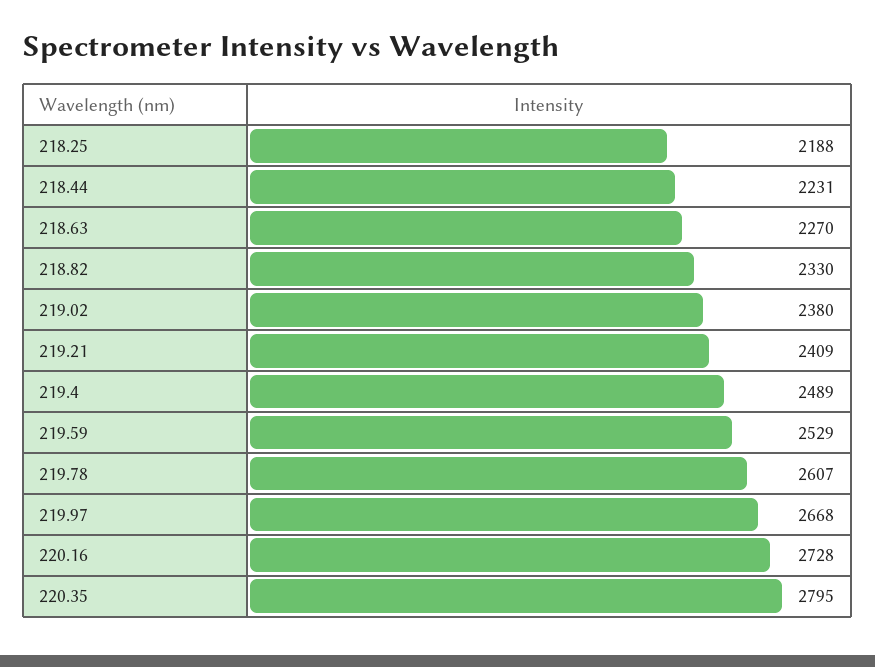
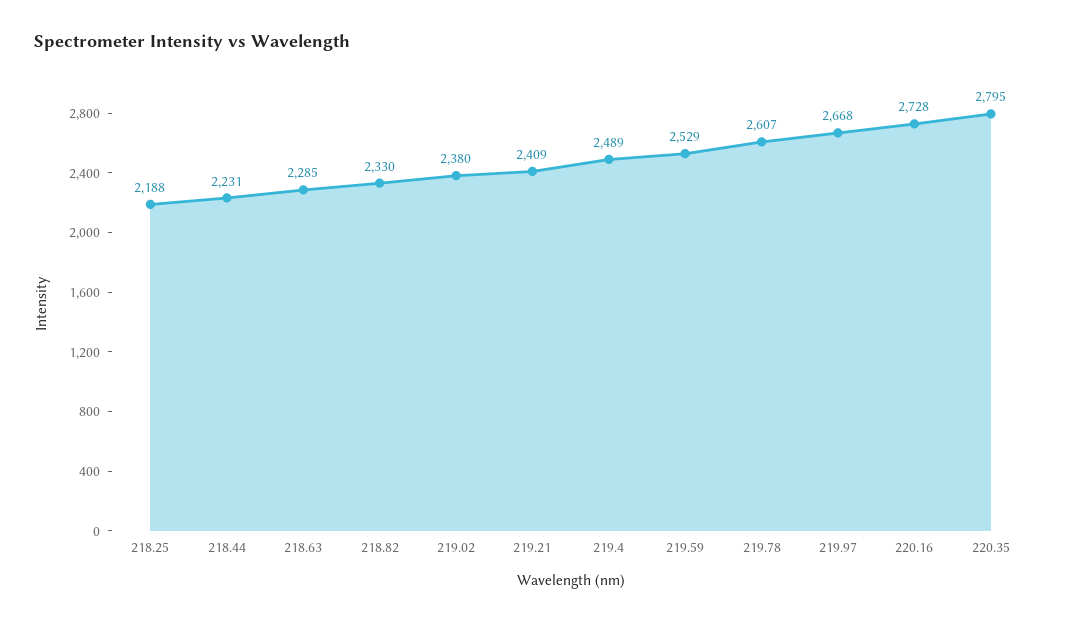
  {
    "218.25": 2188,
    "218.44": 2231,
-   "218.63": 2270,
+   "218.63": 2285,
    "218.82": 2330,
    "219.02": 2380,
    "219.21": 2409,
    "219.4": 2489,
    "219.59": 2529,
    "219.78": 2607,
    "219.97": 2668,
    "220.16": 2728,
    "220.35": 2795
  }

